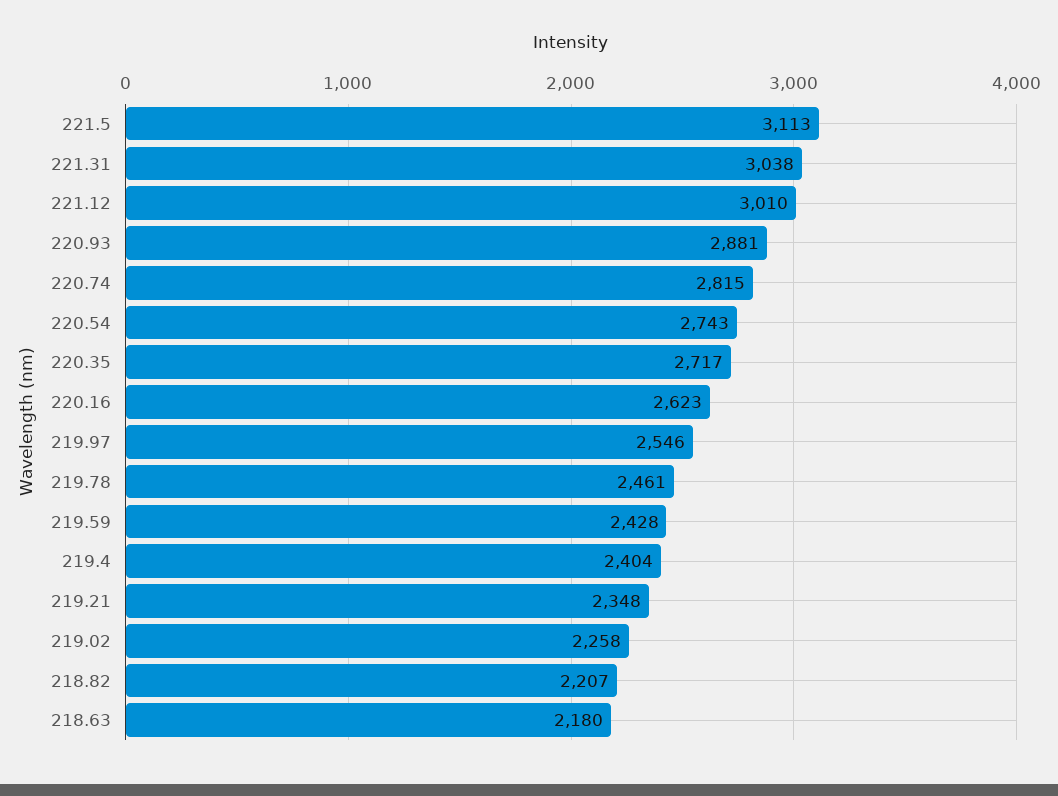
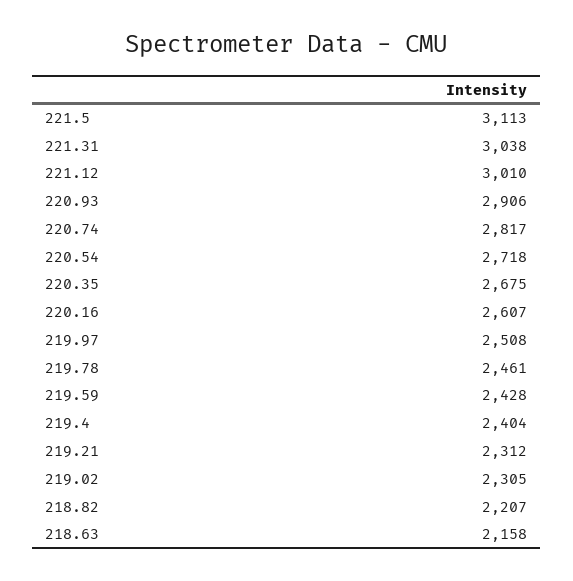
  {
    "221.5": 3113,
    "221.31": 3038,
    "221.12": 3010,
-   "220.93": 2881,
+   "220.93": 2906,
-   "220.74": 2815,
+   "220.74": 2817,
-   "220.54": 2743,
+   "220.54": 2718,
-   "220.35": 2717,
+   "220.35": 2675,
-   "220.16": 2623,
+   "220.16": 2607,
-   "219.97": 2546,
+   "219.97": 2508,
    "219.78": 2461,
    "219.59": 2428,
    "219.4": 2404,
-   "219.21": 2348,
+   "219.21": 2312,
-   "219.02": 2258,
+   "219.02": 2305,
    "218.82": 2207,
-   "218.63": 2180
+   "218.63": 2158
  }

